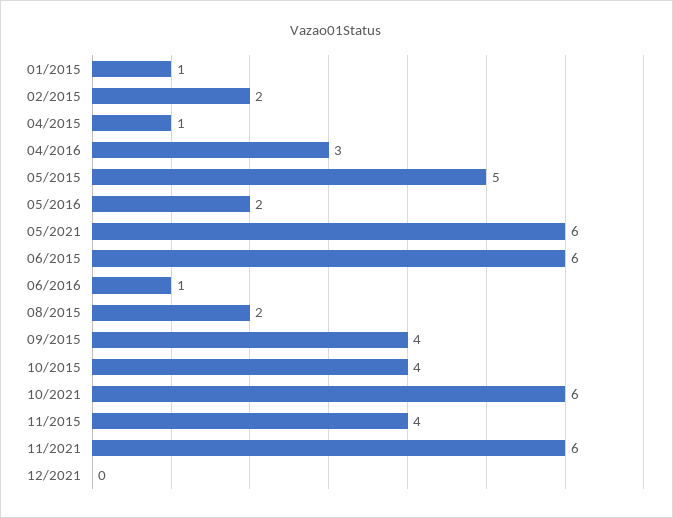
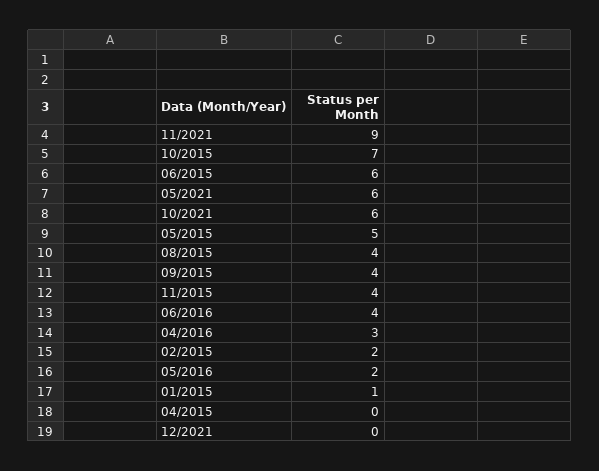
  {
    "01/2015": 1,
    "02/2015": 2,
-   "04/2015": 1,
+   "04/2015": 0,
    "04/2016": 3,
    "05/2015": 5,
    "05/2016": 2,
    "05/2021": 6,
    "06/2015": 6,
-   "06/2016": 1,
+   "06/2016": 4,
-   "08/2015": 2,
+   "08/2015": 4,
    "09/2015": 4,
-   "10/2015": 4,
+   "10/2015": 7,
    "10/2021": 6,
    "11/2015": 4,
-   "11/2021": 6,
+   "11/2021": 9,
    "12/2021": 0
  }

